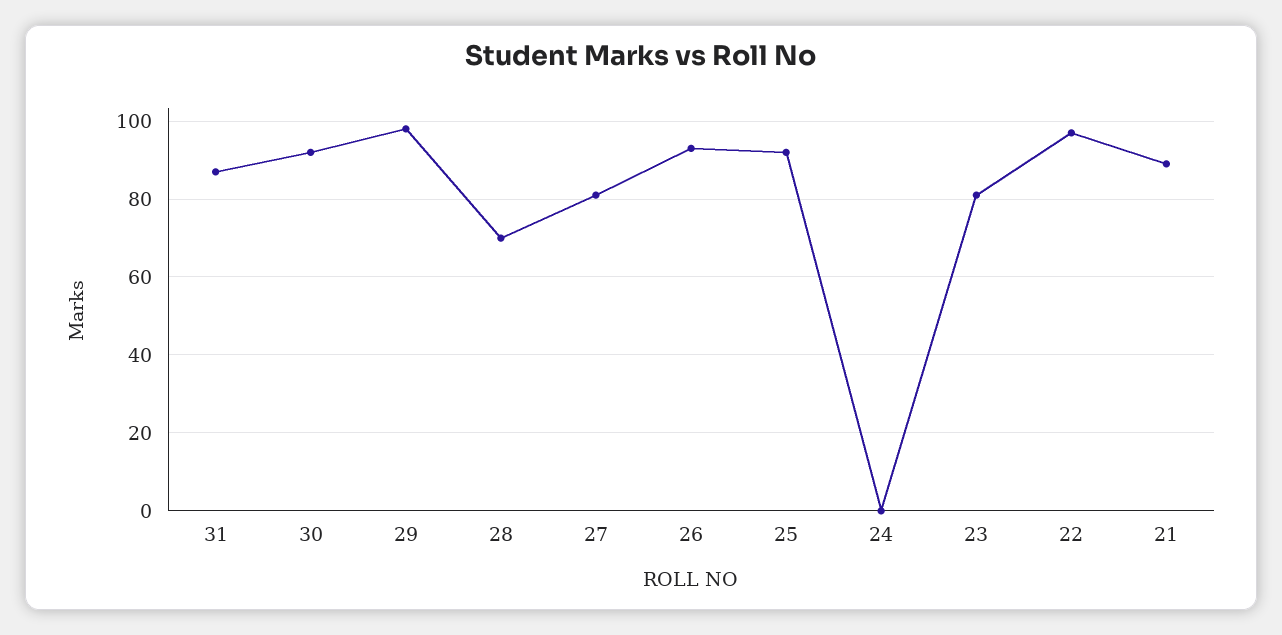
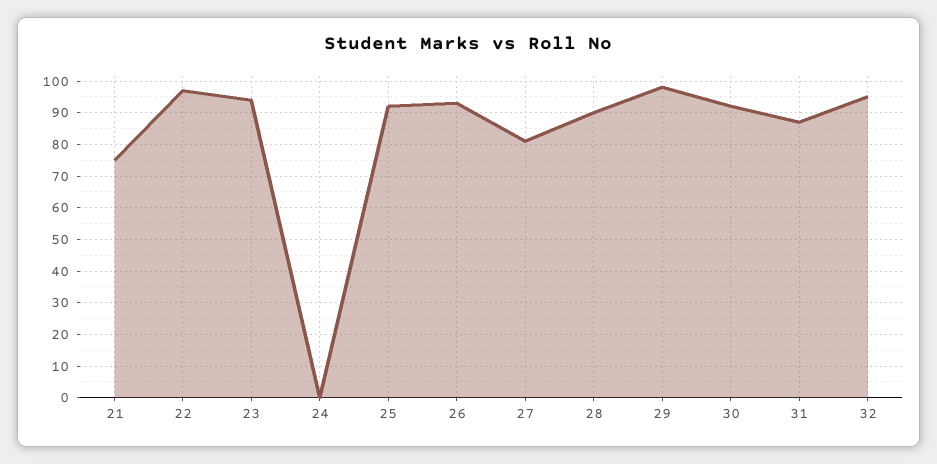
  {
    "31": 85,
    "30": 90,
    "29": 100,
-   "28": 70,
+   "28": 90,
    "27": 80,
    "26": 95,
    "25": 90,
    "24": 0,
-   "23": 80,
+   "23": 95,
    "22": 95,
-   "21": 90
+   "21": 75,
+   "32": 95
  }

